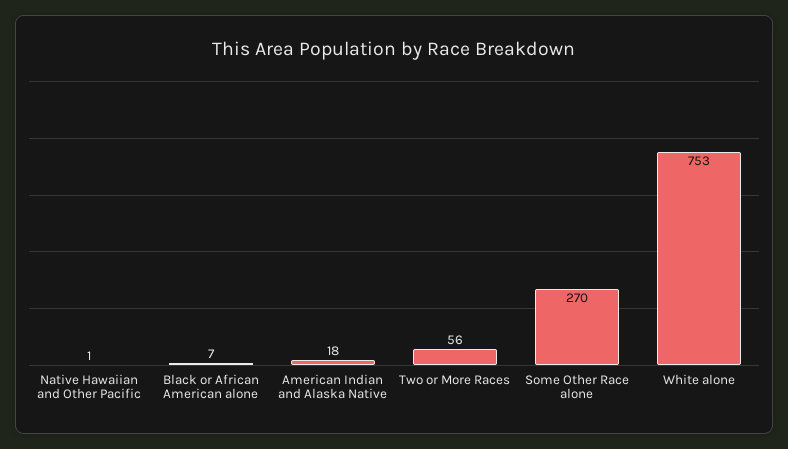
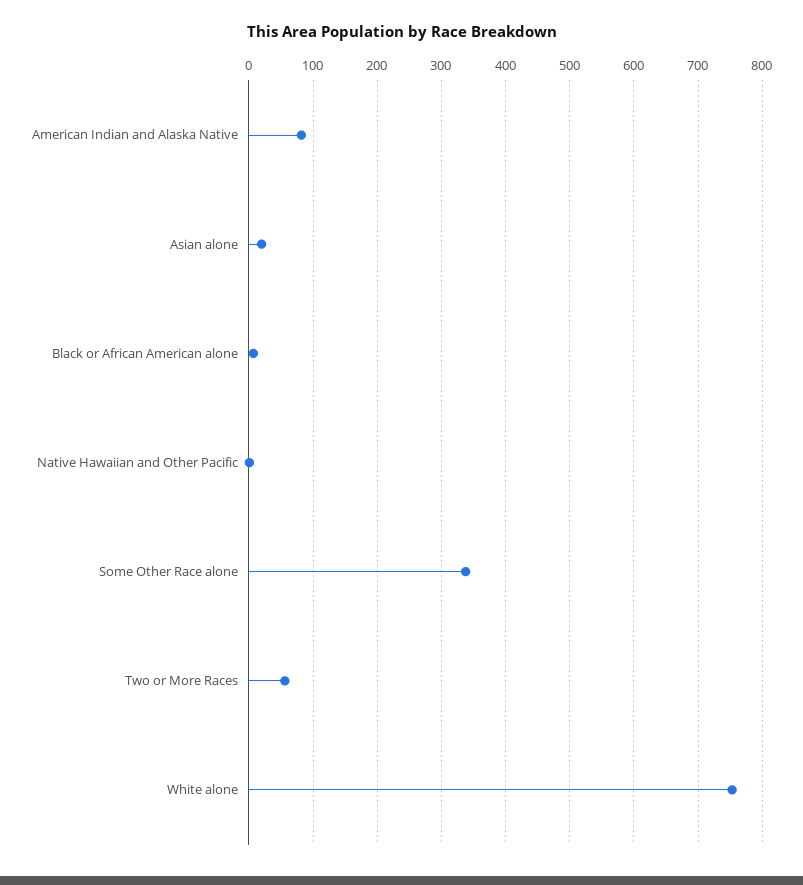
  {
    "Native Hawaiian and Other Pacific": 1,
    "Black or African American alone": 7,
-   "American Indian and Alaska Native": 18,
+   "American Indian and Alaska Native": 80,
    "Two or More Races": 56,
-   "Some Other Race alone": 270,
+   "Some Other Race alone": 340,
-   "White alone": 753
+   "White alone": 753,
+   "Asian alone": 20
  }

